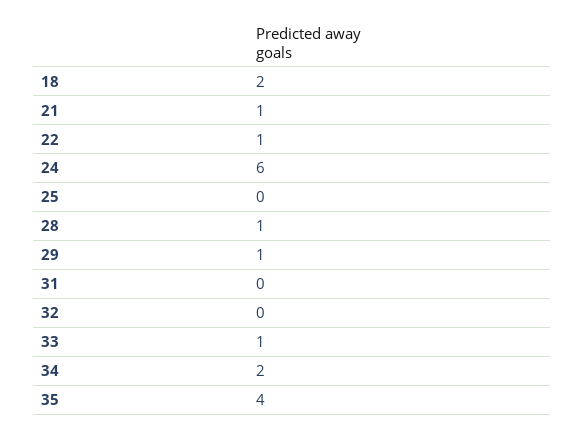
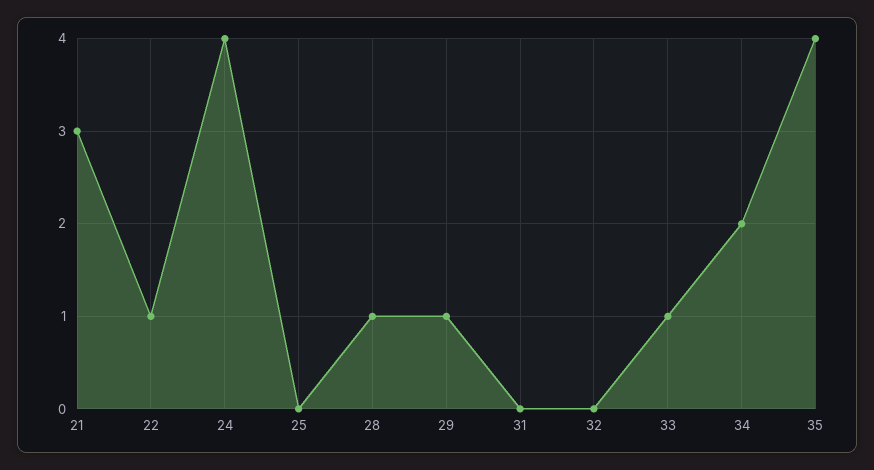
  {
-   "18": 2,
-   "21": 1,
+   "21": 3,
    "22": 1,
-   "24": 6,
+   "24": 4,
    "25": 0,
    "28": 1,
    "29": 1,
    "31": 0,
    "32": 0,
    "33": 1,
    "34": 2,
    "35": 4
  }

